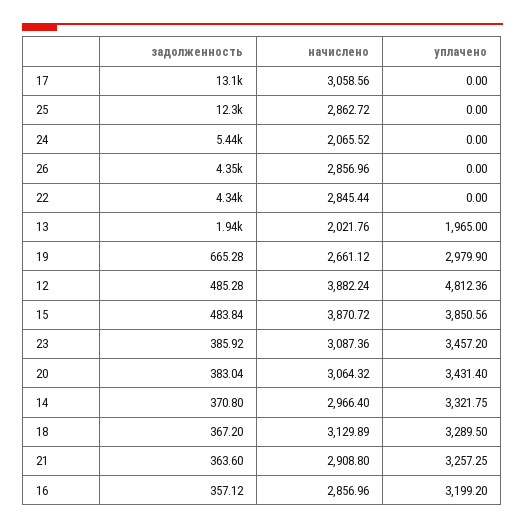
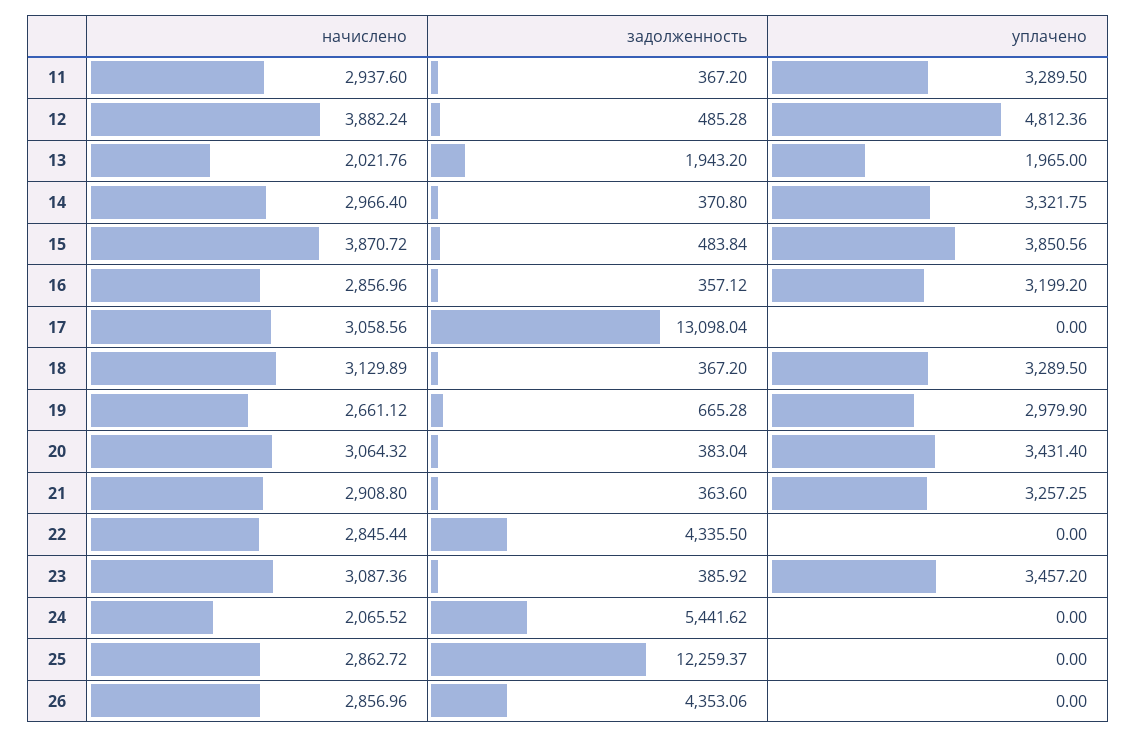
  {
    "задолженность": {
      "17": 13098.04,
      "25": 12259.37,
      "24": 5441.62,
      "26": 4353.06,
      "22": 4335.5,
      "13": 1943.2,
      "19": 665.28,
      "12": 485.28,
      "15": 483.84,
      "23": 385.92,
      "20": 383.04,
      "14": 370.8,
      "18": 367.2,
      "21": 363.6,
-     "16": 357.12
+     "16": 357.12,
+     "11": 367.2
    },
    "начислено": {
      "17": 3058.56,
      "25": 2862.72,
      "24": 2065.52,
      "26": 2856.96,
      "22": 2845.44,
      "13": 2021.76,
      "19": 2661.12,
      "12": 3882.24,
      "15": 3870.72,
      "23": 3087.36,
      "20": 3064.32,
      "14": 2966.4,
      "18": 3129.89,
      "21": 2908.8,
-     "16": 2856.96
+     "16": 2856.96,
+     "11": 2937.6
    },
    "уплачено": {
      "17": 0,
      "25": 0,
      "24": 0,
      "26": 0,
      "22": 0,
      "13": 1965,
      "19": 2979.9,
      "12": 4812.36,
      "15": 3850.56,
      "23": 3457.2,
      "20": 3431.4,
      "14": 3321.75,
      "18": 3289.5,
      "21": 3257.25,
-     "16": 3199.2
+     "16": 3199.2,
+     "11": 3289.5
    }
  }

